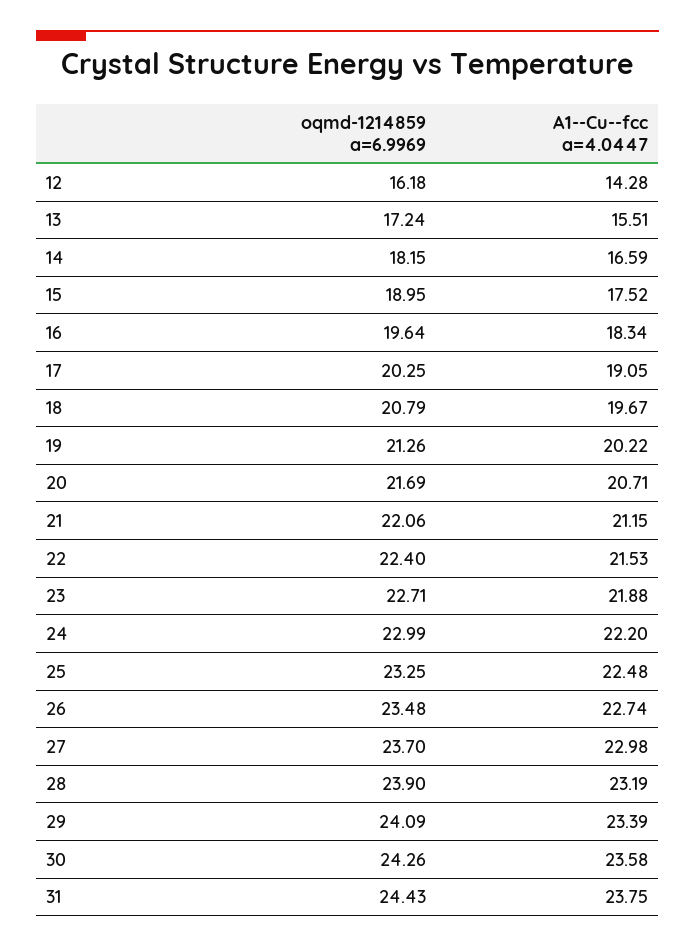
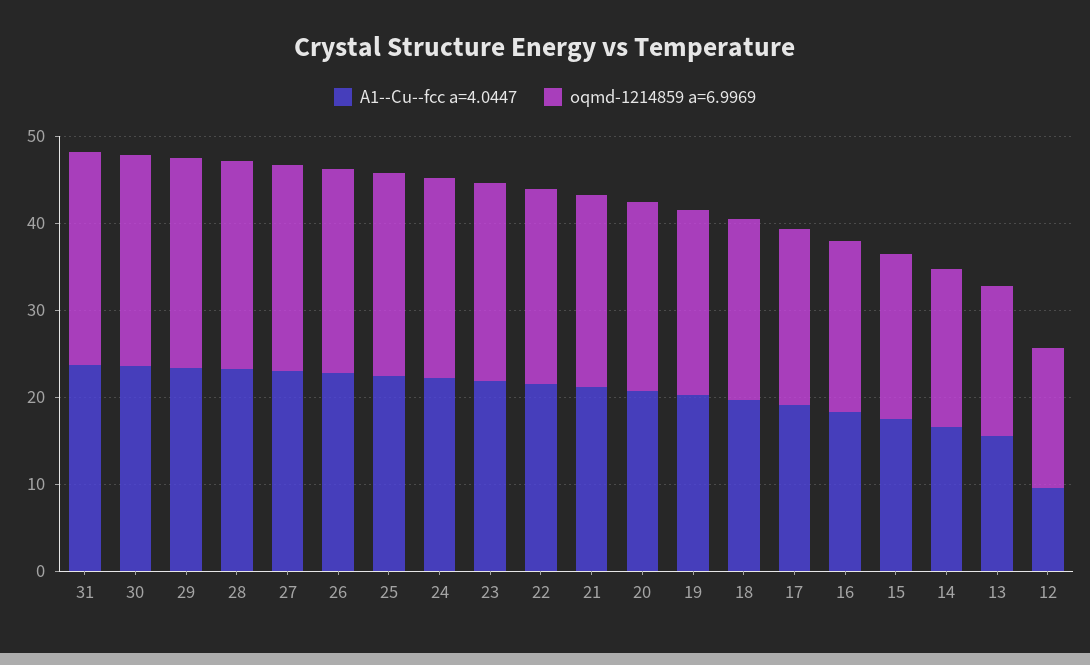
  {
    "oqmd-1214859 a=6.9969": {
      "12": 16.18,
      "13": 17.24,
      "14": 18.15,
      "15": 18.95,
      "16": 19.64,
      "17": 20.25,
      "18": 20.79,
      "19": 21.26,
      "20": 21.69,
      "21": 22.06,
      "22": 22.4,
      "23": 22.71,
      "24": 22.99,
      "25": 23.25,
      "26": 23.48,
      "27": 23.7,
      "28": 23.9,
      "29": 24.09,
      "30": 24.26,
      "31": 24.43
    },
    "A1--Cu--fcc a=4.0447": {
-     "12": 14.28,
+     "12": 10,
      "13": 15.51,
      "14": 16.59,
      "15": 17.52,
      "16": 18.34,
      "17": 19.05,
      "18": 19.67,
      "19": 20.22,
      "20": 20.71,
      "21": 21.15,
      "22": 21.53,
      "23": 21.88,
      "24": 22.2,
      "25": 22.48,
      "26": 22.74,
      "27": 22.98,
      "28": 23.19,
      "29": 23.39,
      "30": 23.58,
      "31": 23.75
    }
  }

